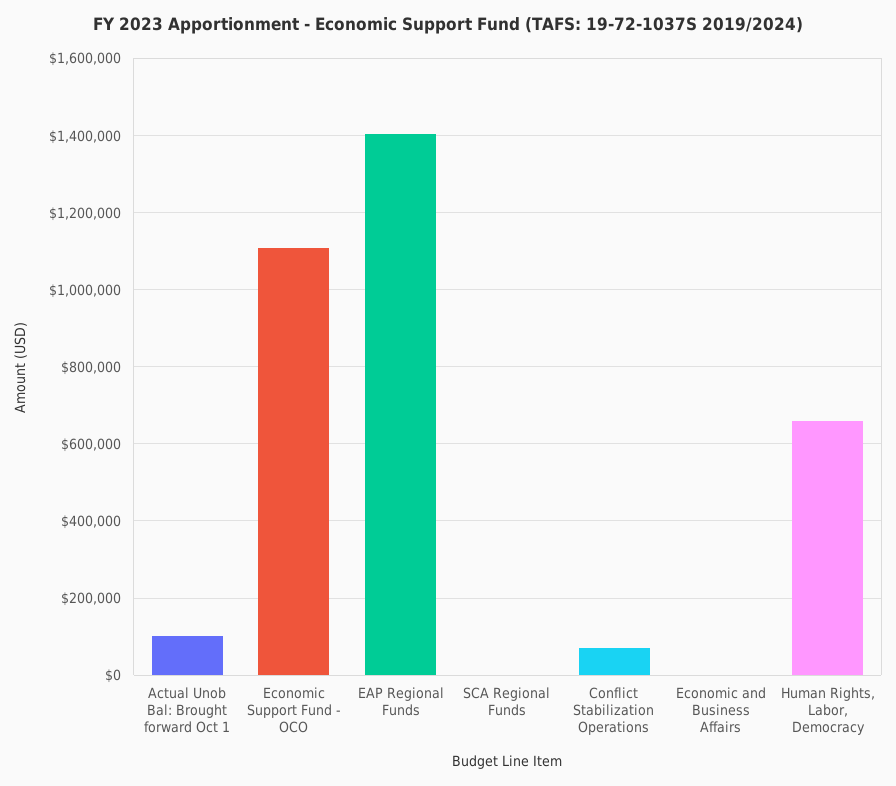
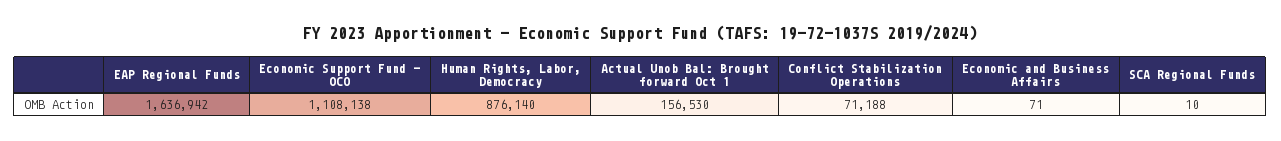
  {
-   "Actual Unob Bal: Brought forward Oct 1": 100000,
+   "Actual Unob Bal: Brought forward Oct 1": 156530,
    "Economic Support Fund - OCO": 1108138,
-   "EAP Regional Funds": 1400000,
+   "EAP Regional Funds": 1636942,
    "SCA Regional Funds": 10,
    "Conflict Stabilization Operations": 71188,
    "Economic and Business Affairs": 71,
-   "Human Rights, Labor, Democracy": 660000
+   "Human Rights, Labor, Democracy": 876140
  }

